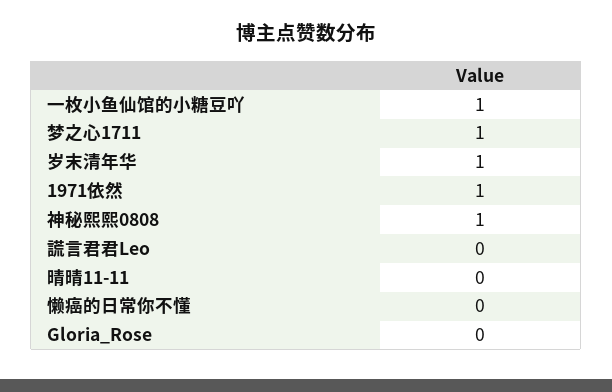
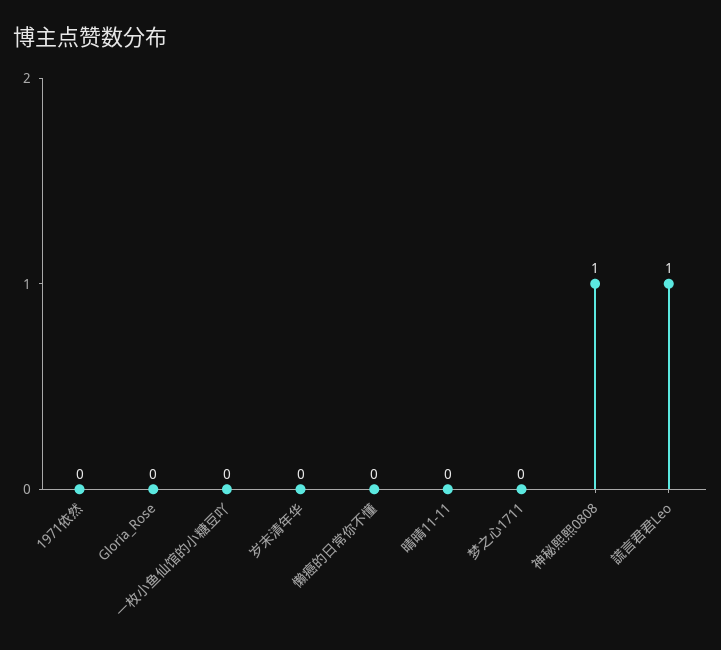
  {
-   "一枚小鱼仙馆的小糖豆吖": 1,
+   "一枚小鱼仙馆的小糖豆吖": 0,
-   "梦之心1711": 1,
+   "梦之心1711": 0,
-   "岁末清年华": 1,
+   "岁末清年华": 0,
-   "1971依然": 1,
+   "1971依然": 0,
    "神秘熙熙0808": 1,
-   "謊言君君Leo": 0,
+   "謊言君君Leo": 1,
    "晴晴11-11": 0,
    "懒癌的日常你不懂": 0,
    "Gloria_Rose": 0
  }

